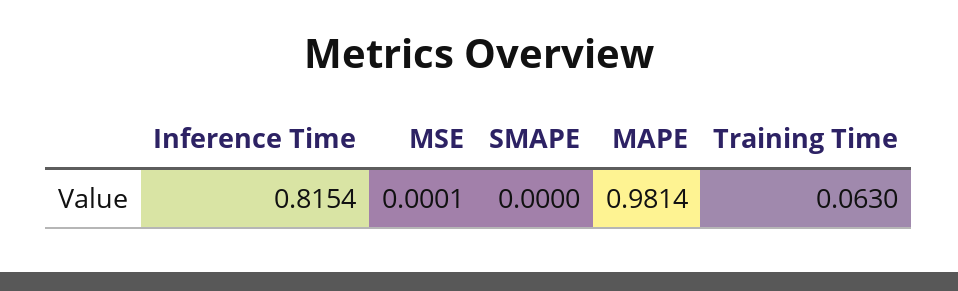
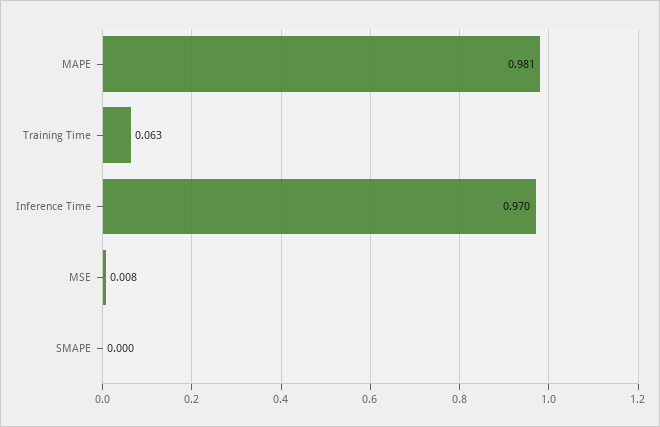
  {
-   "Inference Time": 0.8154,
+   "Inference Time": 0.97,
-   "MSE": 0.0001,
+   "MSE": 0.008,
    "SMAPE": 0,
    "MAPE": 0.9814,
    "Training Time": 0.063
  }

